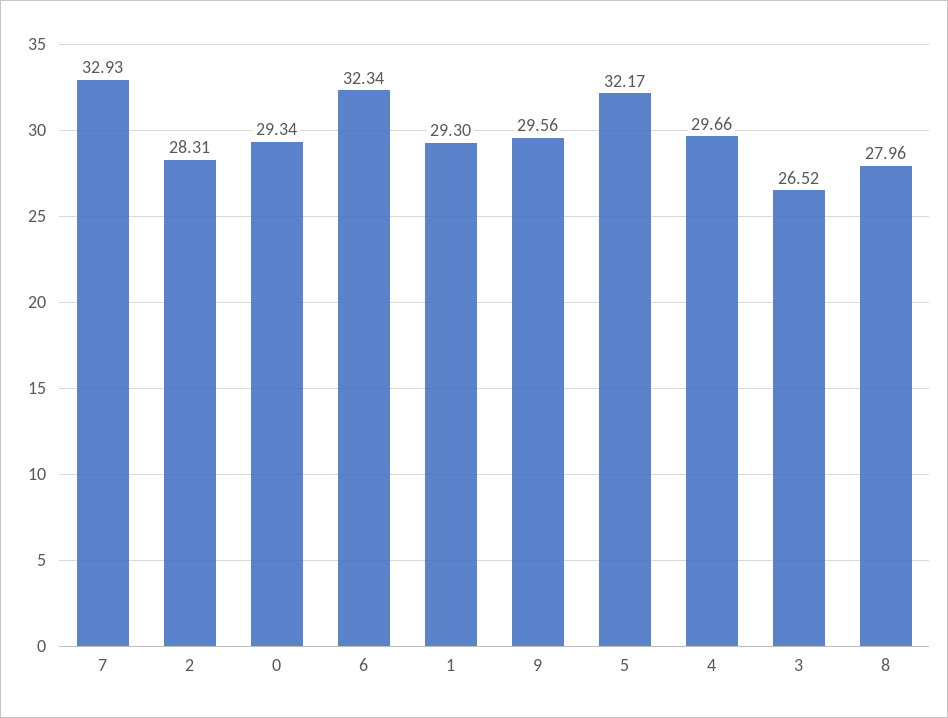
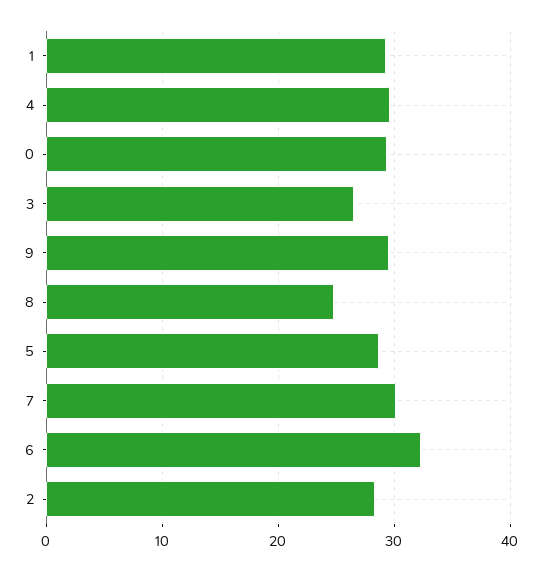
  {
-   "7": 32.93,
+   "7": 30,
    "2": 28.31,
    "0": 29.34,
    "6": 32.34,
    "1": 29.3,
    "9": 29.56,
-   "5": 32.17,
+   "5": 29,
    "4": 29.66,
    "3": 26.52,
-   "8": 27.96
+   "8": 25
  }

